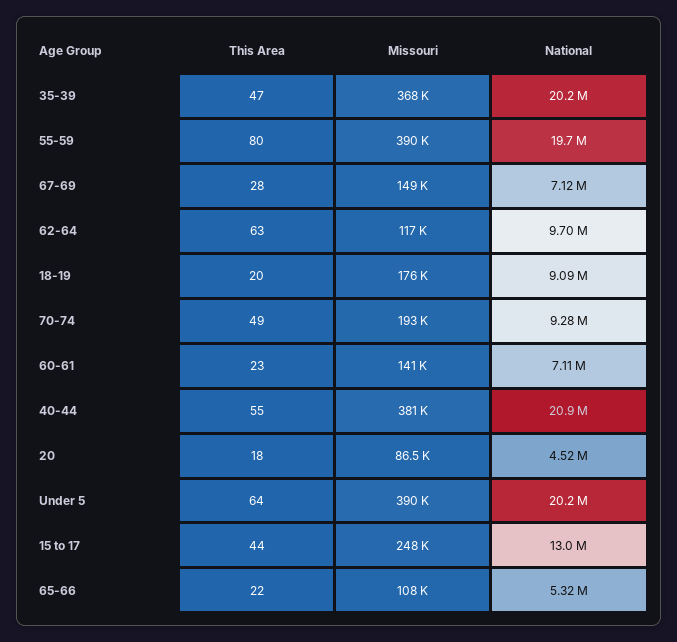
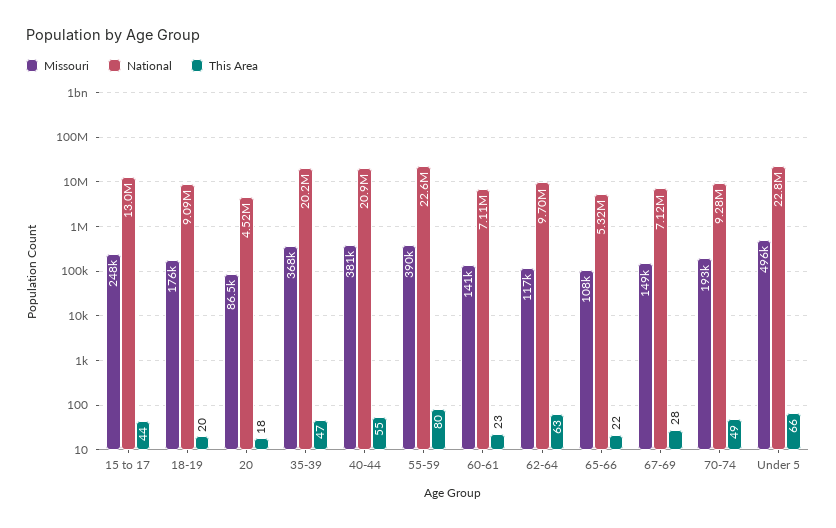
  {
    "This Area": {
      "35-39": 47,
      "55-59": 80,
      "67-69": 28,
      "62-64": 63,
      "18-19": 20,
      "70-74": 49,
      "60-61": 23,
      "40-44": 55,
      "20": 18,
-     "Under 5": 64,
+     "Under 5": 66,
      "15 to 17": 44,
      "65-66": 22
    },
    "Missouri": {
      "35-39": 368000,
      "55-59": 390000,
      "67-69": 149000,
      "62-64": 117000,
      "18-19": 176000,
      "70-74": 193000,
      "60-61": 141000,
      "40-44": 381000,
      "20": 86500,
-     "Under 5": 390000,
+     "Under 5": 496000,
      "15 to 17": 248000,
      "65-66": 108000
    },
    "National": {
      "35-39": 20200000,
-     "55-59": 19700000,
+     "55-59": 22600000,
      "67-69": 7120000,
      "62-64": 9700000,
      "18-19": 9090000,
      "70-74": 9280000,
      "60-61": 7110000,
      "40-44": 20900000,
      "20": 4520000,
-     "Under 5": 20200000,
+     "Under 5": 22800000,
      "15 to 17": 13000000,
      "65-66": 5320000
    }
  }

